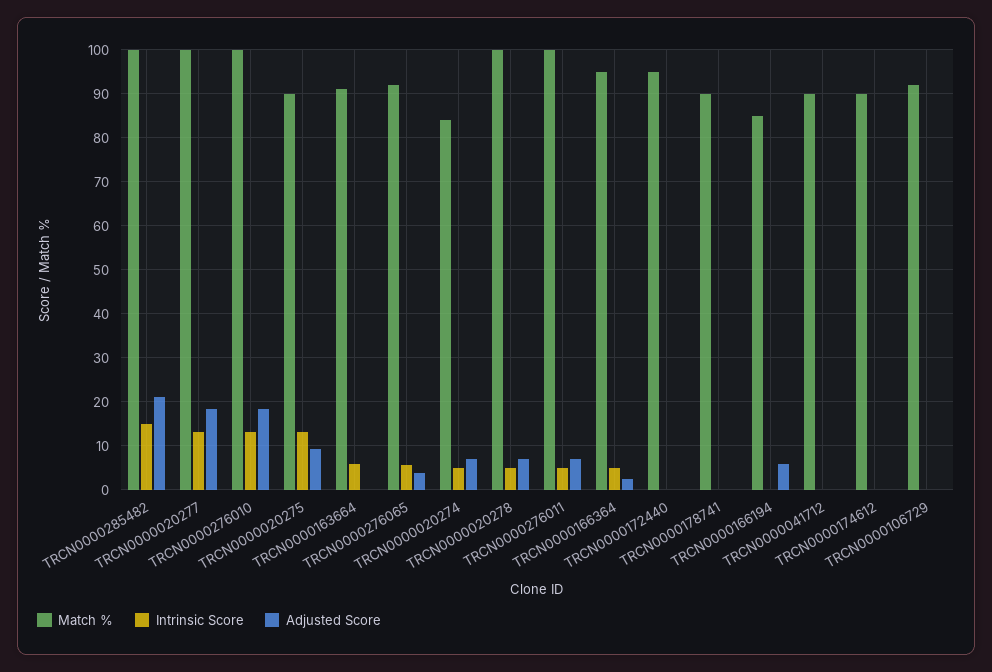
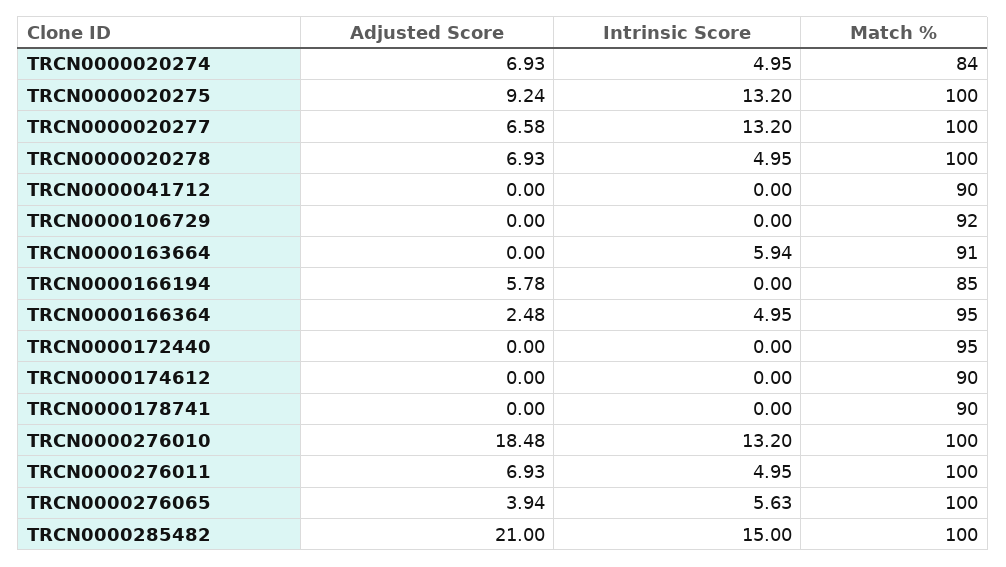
  {
    "Match %": {
      "TRCN0000285482": 100,
      "TRCN0000020277": 100,
      "TRCN0000276010": 100,
-     "TRCN0000020275": 90,
+     "TRCN0000020275": 100,
      "TRCN0000163664": 91,
-     "TRCN0000276065": 92,
+     "TRCN0000276065": 100,
      "TRCN0000020274": 84,
      "TRCN0000020278": 100,
      "TRCN0000276011": 100,
      "TRCN0000166364": 95,
      "TRCN0000172440": 95,
      "TRCN0000178741": 90,
      "TRCN0000166194": 85,
      "TRCN0000041712": 90,
      "TRCN0000174612": 90,
      "TRCN0000106729": 92
    },
    "Intrinsic Score": {
      "TRCN0000285482": 15,
      "TRCN0000020277": 13.2,
      "TRCN0000276010": 13.2,
      "TRCN0000020275": 13.2,
      "TRCN0000163664": 5.94,
      "TRCN0000276065": 5.63,
      "TRCN0000020274": 4.95,
      "TRCN0000020278": 4.95,
      "TRCN0000276011": 4.95,
      "TRCN0000166364": 4.95,
      "TRCN0000172440": 0,
      "TRCN0000178741": 0,
      "TRCN0000166194": 0,
      "TRCN0000041712": 0,
      "TRCN0000174612": 0,
      "TRCN0000106729": 0
    },
    "Adjusted Score": {
      "TRCN0000285482": 21,
-     "TRCN0000020277": 18,
+     "TRCN0000020277": 6.58,
      "TRCN0000276010": 18.48,
      "TRCN0000020275": 9.24,
      "TRCN0000163664": 0,
      "TRCN0000276065": 3.94,
      "TRCN0000020274": 6.93,
      "TRCN0000020278": 6.93,
      "TRCN0000276011": 6.93,
      "TRCN0000166364": 2.48,
      "TRCN0000172440": 0,
      "TRCN0000178741": 0,
      "TRCN0000166194": 5.78,
      "TRCN0000041712": 0,
      "TRCN0000174612": 0,
      "TRCN0000106729": 0
    }
  }

